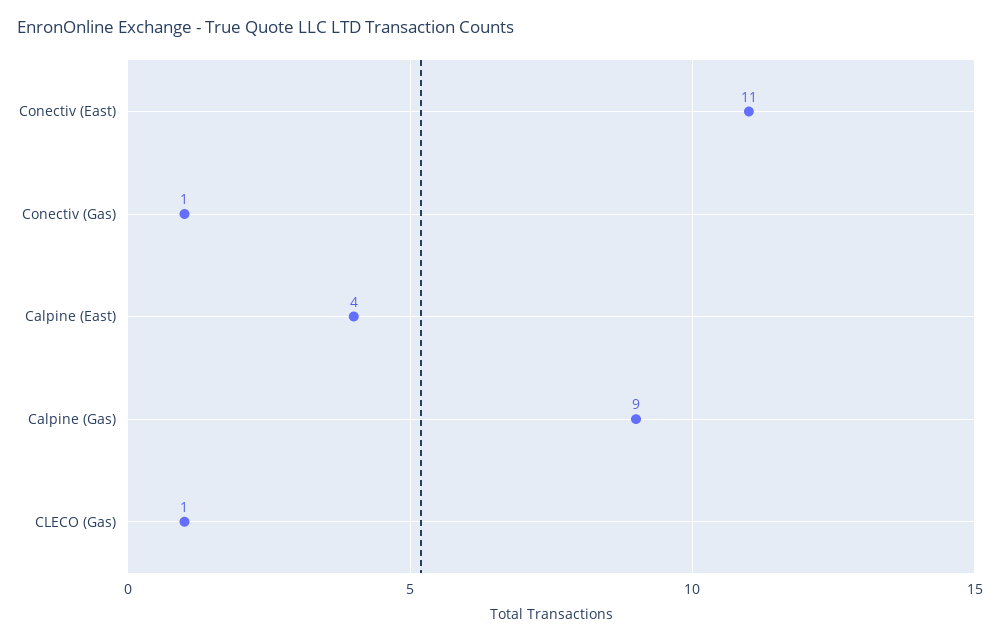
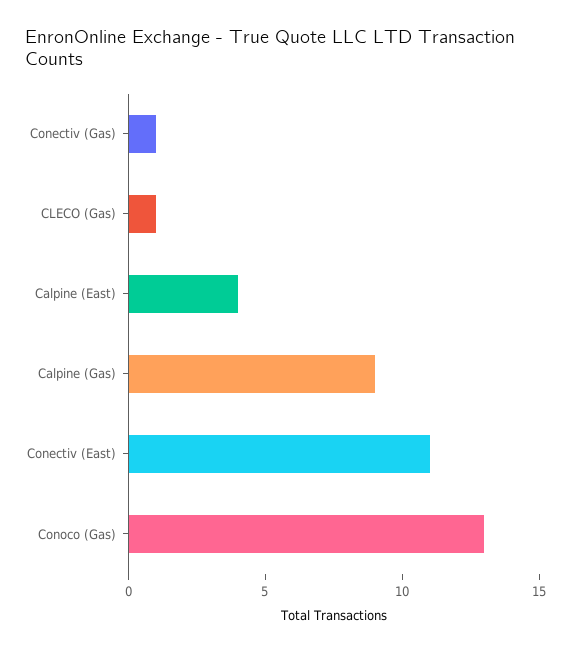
  {
    "Conectiv (East)": 11,
    "Conectiv (Gas)": 1,
    "Calpine (East)": 4,
    "Calpine (Gas)": 9,
-   "CLECO (Gas)": 1
+   "CLECO (Gas)": 1,
+   "Conoco (Gas)": 13
  }

